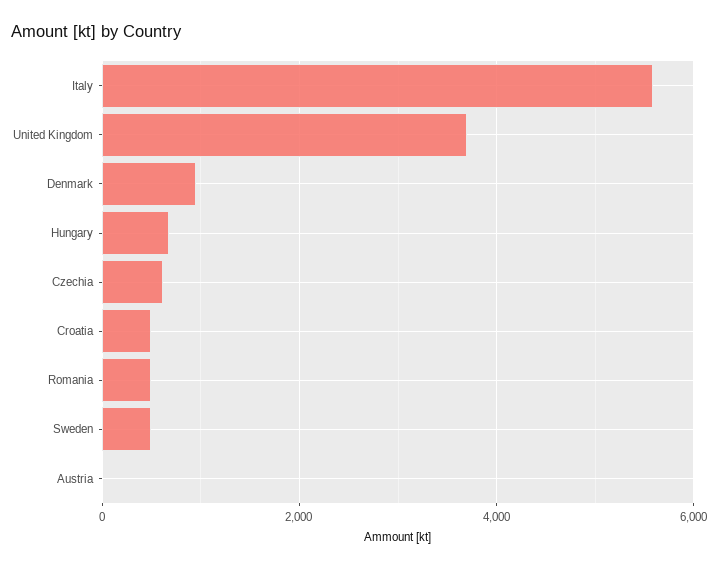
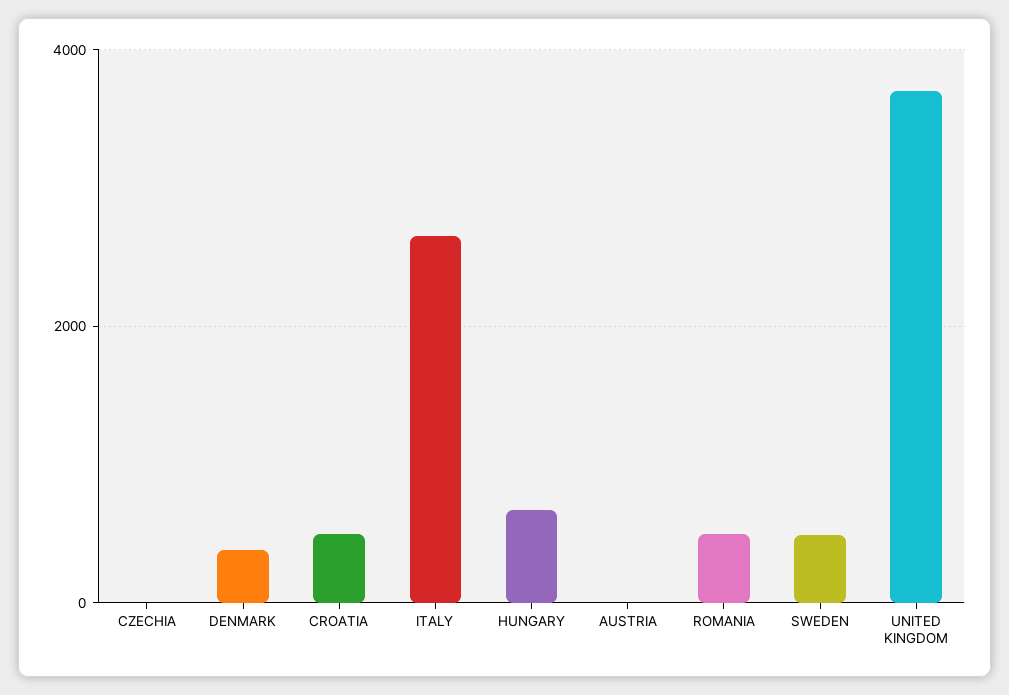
  {
-   "Italy": 5600,
+   "Italy": 2600,
    "United Kingdom": 3800,
-   "Denmark": 1000,
+   "Denmark": 400,
    "Hungary": 600,
-   "Czechia": 600,
+   "Czechia": 0,
    "Croatia": 400,
    "Romania": 400,
    "Sweden": 400,
    "Austria": 0
  }

